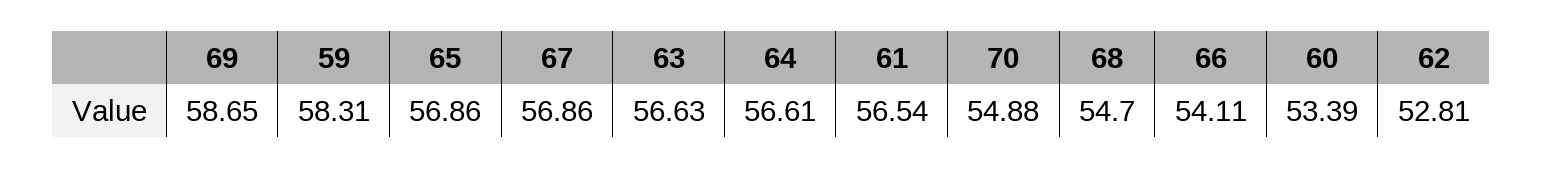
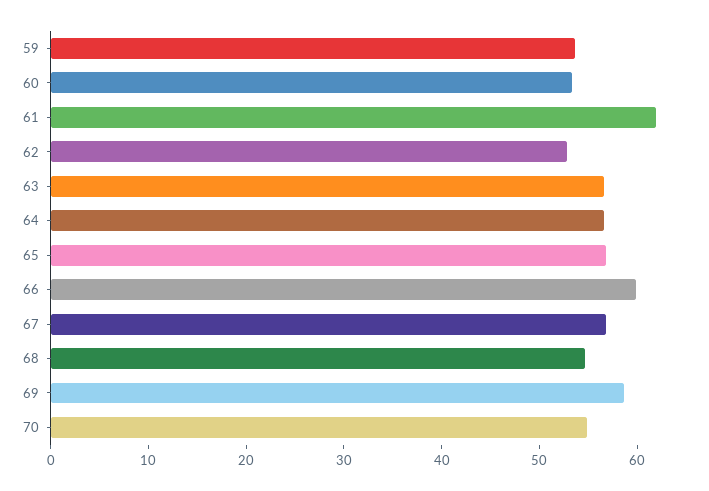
  {
    "69": 58.65,
-   "59": 58.31,
+   "59": 54,
    "65": 56.86,
    "67": 56.86,
    "63": 56.63,
    "64": 56.61,
-   "61": 56.54,
+   "61": 62,
    "70": 54.88,
    "68": 54.7,
-   "66": 54.11,
+   "66": 60,
    "60": 53.39,
    "62": 52.81
  }

